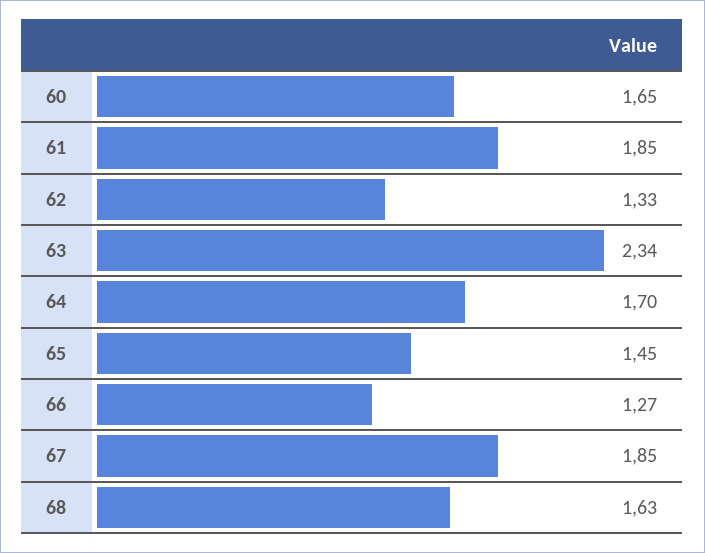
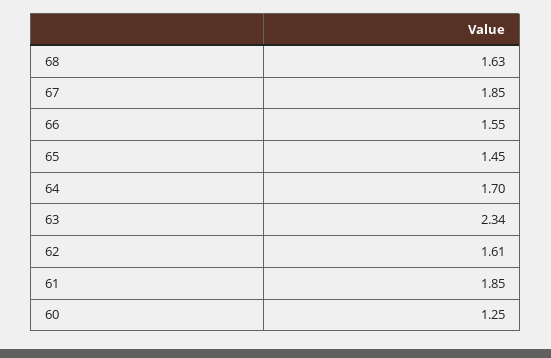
  {
-   "60": 1.65,
+   "60": 1.25,
    "61": 1.85,
-   "62": 1.33,
+   "62": 1.61,
    "63": 2.34,
    "64": 1.7,
    "65": 1.45,
-   "66": 1.27,
+   "66": 1.55,
    "67": 1.85,
    "68": 1.63
  }

